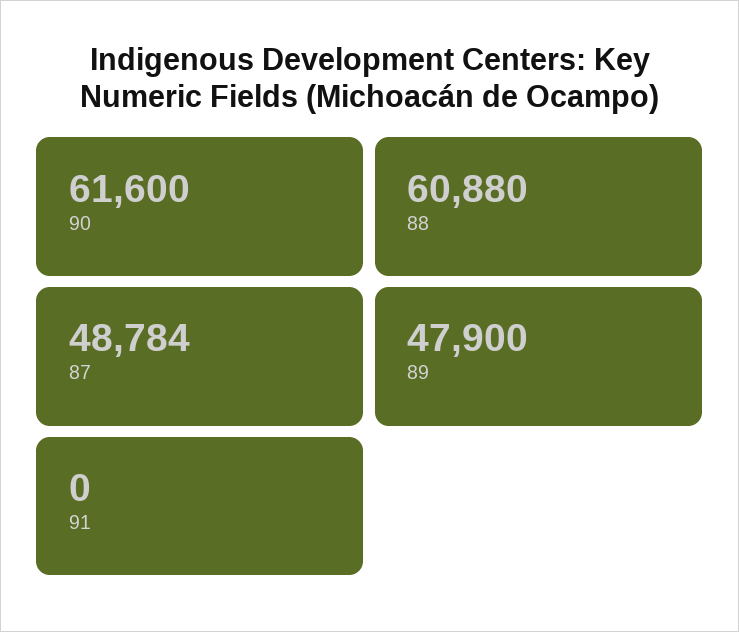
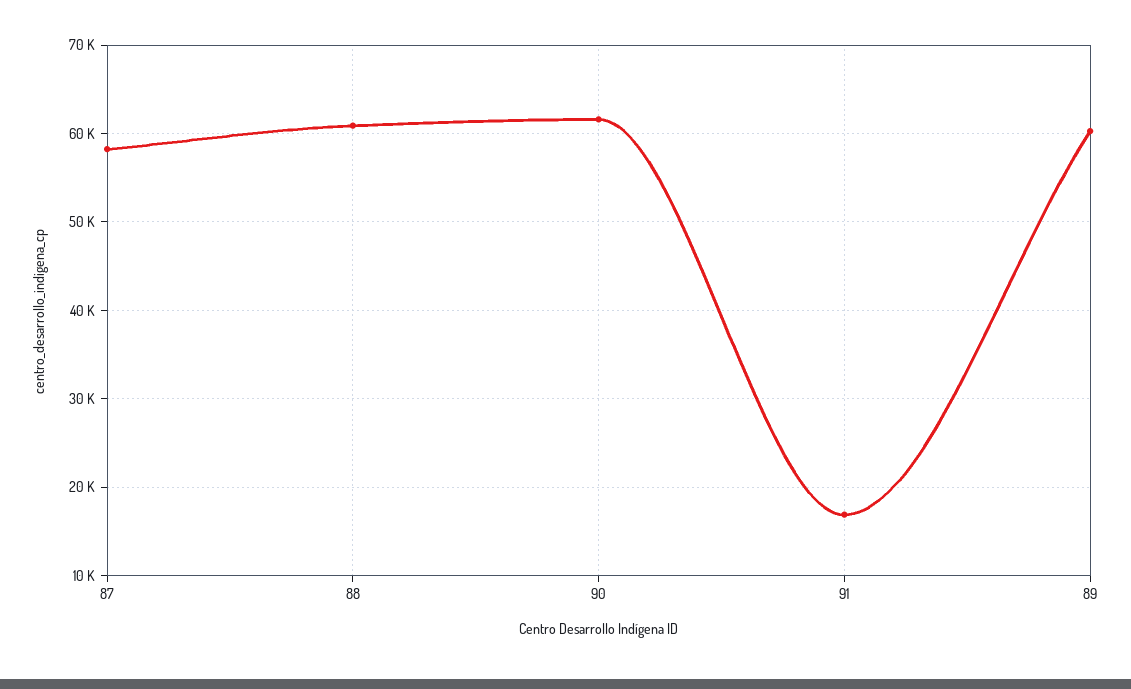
  {
    "90": 61600,
    "88": 60880,
-   "87": 48784,
+   "87": 58000,
-   "89": 47900,
+   "89": 60000,
-   "91": 0
+   "91": 17000
  }

